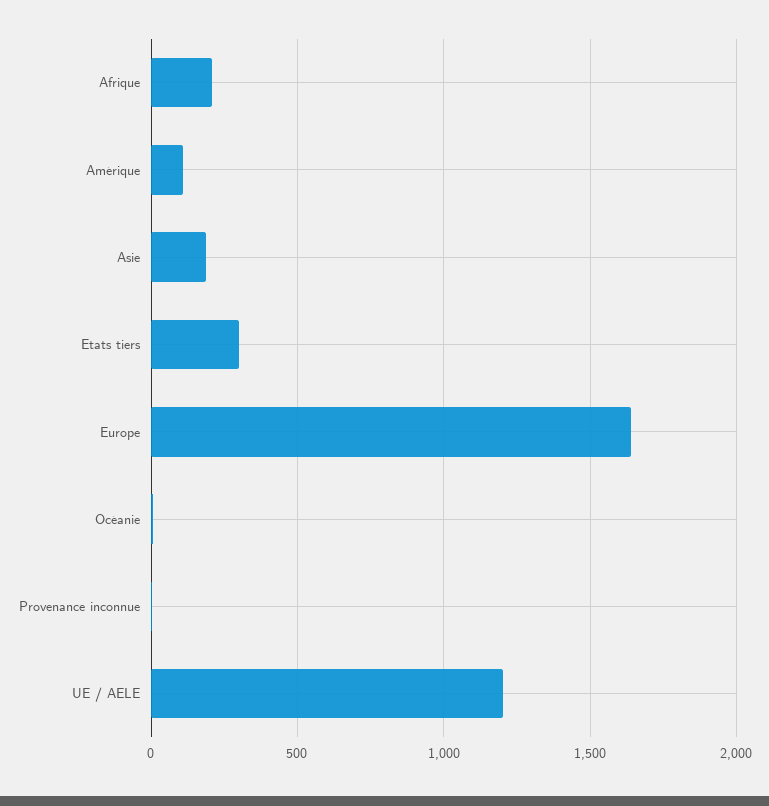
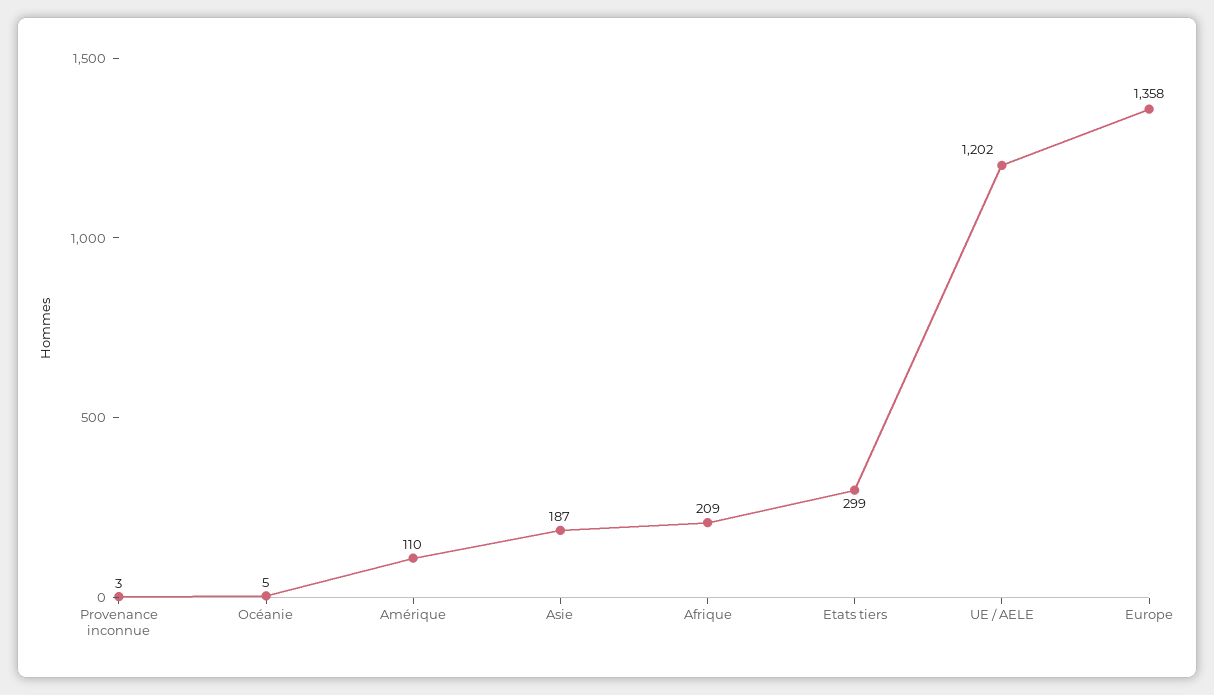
  {
    "Afrique": 209,
    "Amérique": 110,
    "Asie": 187,
    "Etats tiers": 299,
-   "Europe": 1650,
+   "Europe": 1358,
    "Océanie": 5,
    "Provenance inconnue": 3,
    "UE / AELE": 1202
  }

